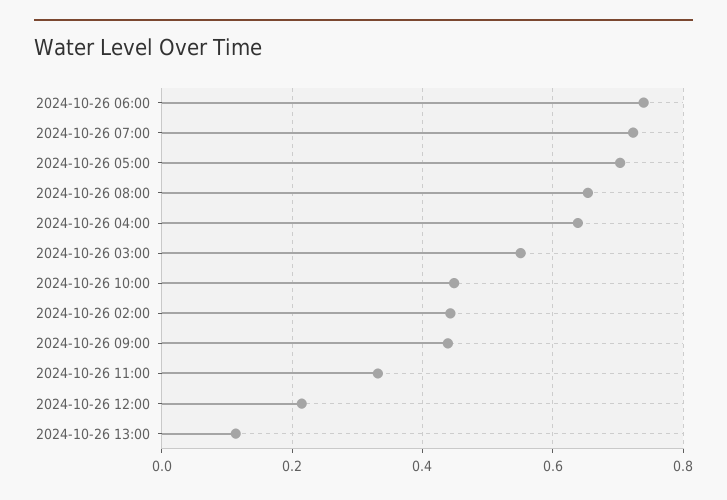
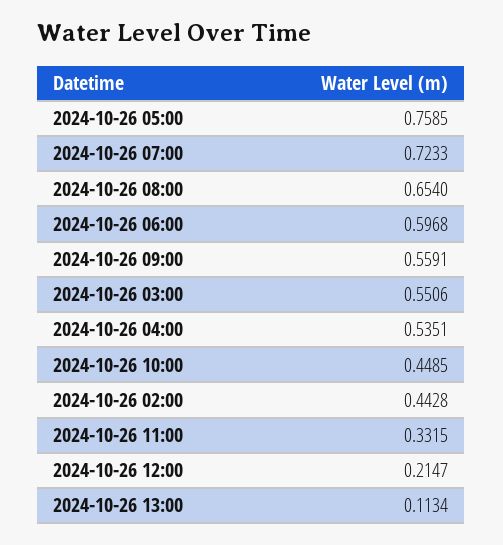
  {
-   "2024-10-26 06:00": 0.74,
+   "2024-10-26 06:00": 0.5968,
    "2024-10-26 07:00": 0.7233,
-   "2024-10-26 05:00": 0.7,
+   "2024-10-26 05:00": 0.7585,
    "2024-10-26 08:00": 0.654,
-   "2024-10-26 04:00": 0.64,
+   "2024-10-26 04:00": 0.5351,
    "2024-10-26 03:00": 0.5506,
    "2024-10-26 10:00": 0.4485,
    "2024-10-26 02:00": 0.4428,
-   "2024-10-26 09:00": 0.44,
+   "2024-10-26 09:00": 0.5591,
    "2024-10-26 11:00": 0.3315,
    "2024-10-26 12:00": 0.2147,
    "2024-10-26 13:00": 0.1134
  }

